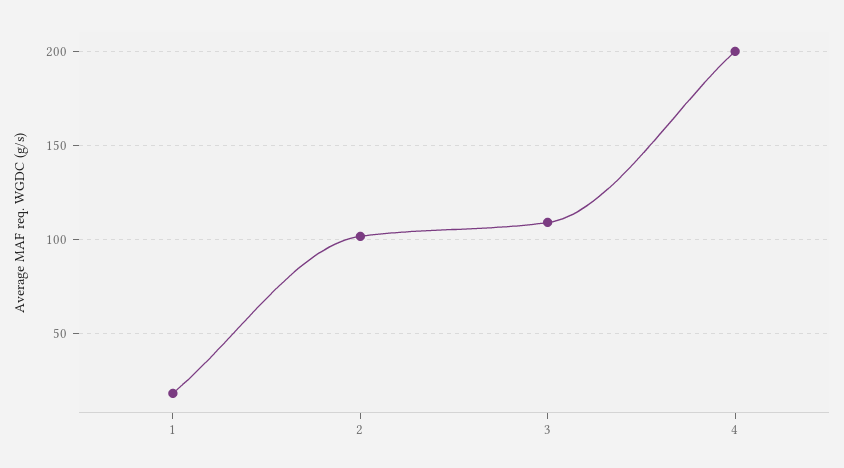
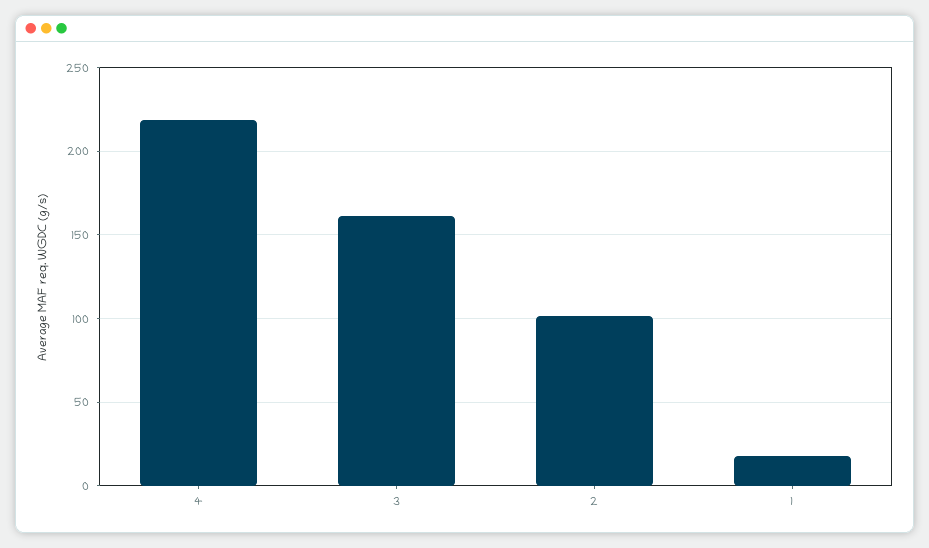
  {
    "1": 20,
    "2": 100,
-   "3": 110,
+   "3": 160,
-   "4": 200
+   "4": 220
  }

